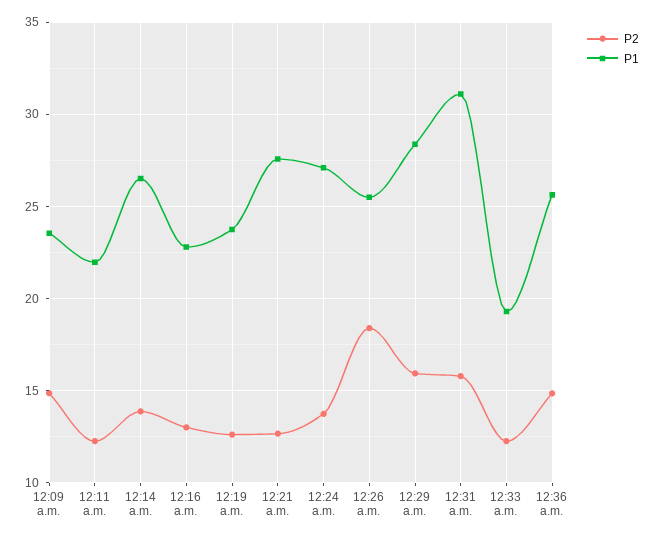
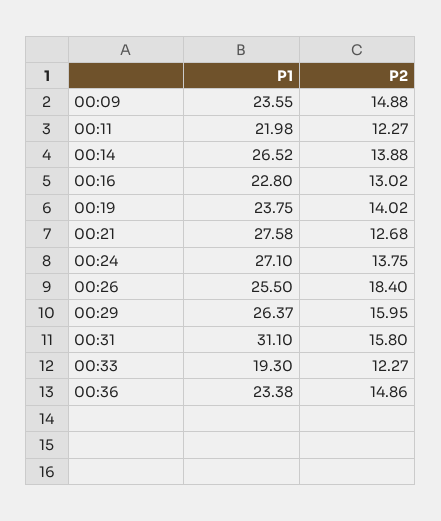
  {
    "P2": {
      "12:09 a.m.": 14.88,
      "12:11 a.m.": 12.27,
      "12:14 a.m.": 13.88,
      "12:16 a.m.": 13.02,
-     "12:19 a.m.": 12.5,
+     "12:19 a.m.": 14.02,
      "12:21 a.m.": 12.68,
      "12:24 a.m.": 13.75,
      "12:26 a.m.": 18.4,
      "12:29 a.m.": 15.95,
      "12:31 a.m.": 15.8,
      "12:33 a.m.": 12.27,
      "12:36 a.m.": 14.86
    },
    "P1": {
      "12:09 a.m.": 23.55,
      "12:11 a.m.": 21.98,
      "12:14 a.m.": 26.52,
      "12:16 a.m.": 22.8,
      "12:19 a.m.": 23.75,
      "12:21 a.m.": 27.58,
      "12:24 a.m.": 27.1,
      "12:26 a.m.": 25.5,
-     "12:29 a.m.": 28.5,
+     "12:29 a.m.": 26.37,
      "12:31 a.m.": 31.1,
      "12:33 a.m.": 19.3,
-     "12:36 a.m.": 25.5
+     "12:36 a.m.": 23.38
    }
  }

